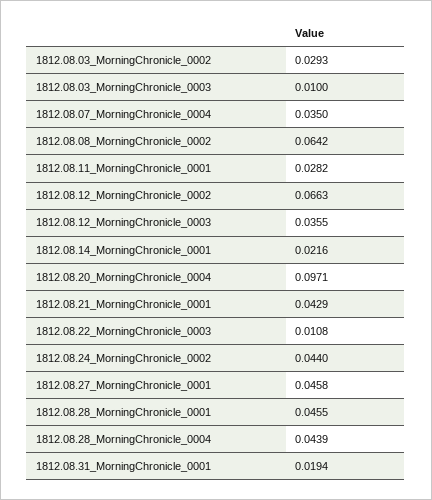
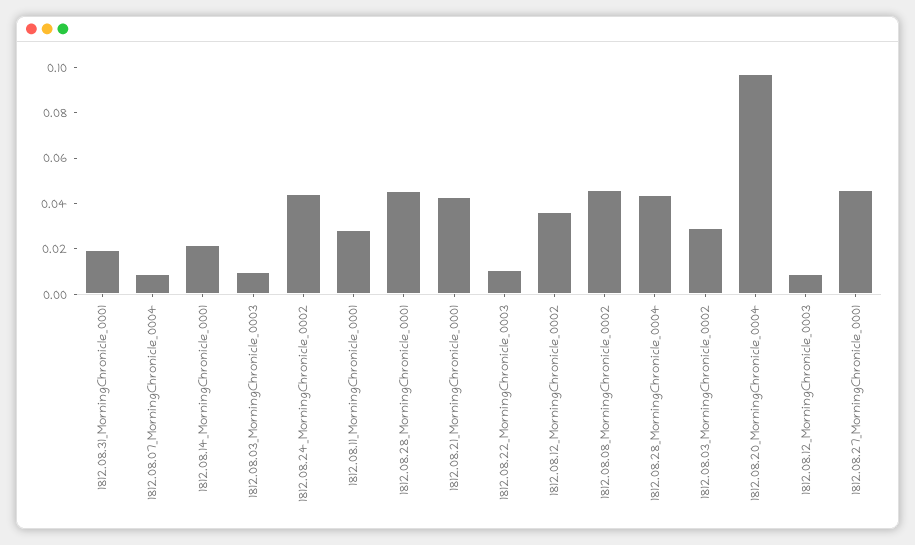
  {
    "1812.08.03_MorningChronicle_0002": 0.0293,
    "1812.08.03_MorningChronicle_0003": 0.01,
-   "1812.08.07_MorningChronicle_0004": 0.035,
+   "1812.08.07_MorningChronicle_0004": 0.01,
-   "1812.08.08_MorningChronicle_0002": 0.0642,
+   "1812.08.08_MorningChronicle_0002": 0.045,
    "1812.08.11_MorningChronicle_0001": 0.0282,
-   "1812.08.12_MorningChronicle_0002": 0.0663,
+   "1812.08.12_MorningChronicle_0002": 0.035,
-   "1812.08.12_MorningChronicle_0003": 0.0355,
+   "1812.08.12_MorningChronicle_0003": 0.01,
    "1812.08.14_MorningChronicle_0001": 0.0216,
    "1812.08.20_MorningChronicle_0004": 0.0971,
    "1812.08.21_MorningChronicle_0001": 0.0429,
    "1812.08.22_MorningChronicle_0003": 0.0108,
    "1812.08.24_MorningChronicle_0002": 0.044,
    "1812.08.27_MorningChronicle_0001": 0.0458,
    "1812.08.28_MorningChronicle_0001": 0.0455,
    "1812.08.28_MorningChronicle_0004": 0.0439,
    "1812.08.31_MorningChronicle_0001": 0.0194
  }

